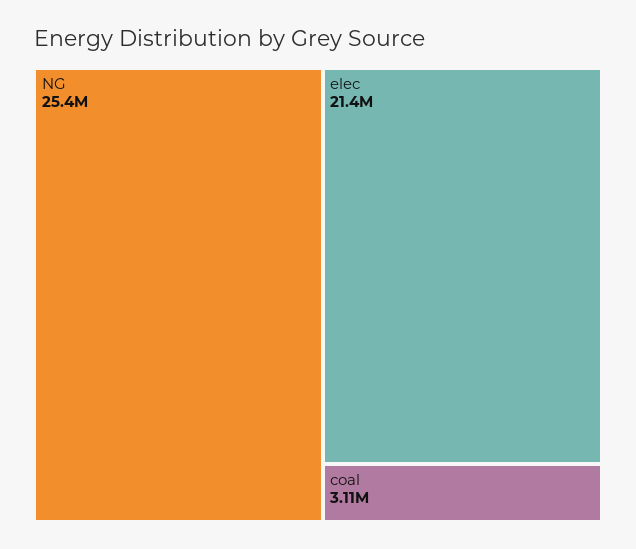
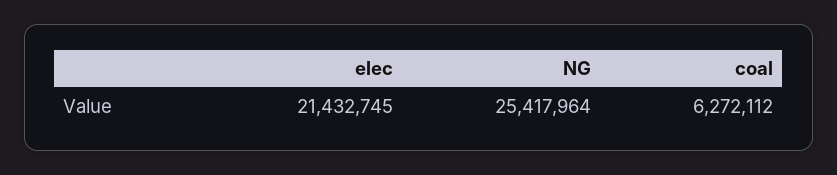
  {
    "NG": 25417964,
    "elec": 21432745,
-   "coal": 3110000
+   "coal": 6272112
  }

